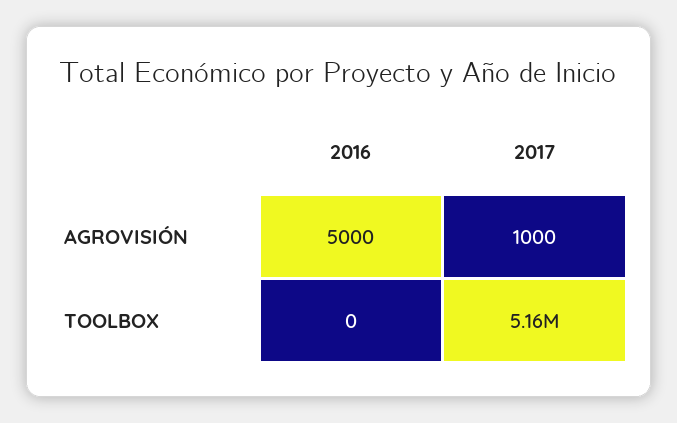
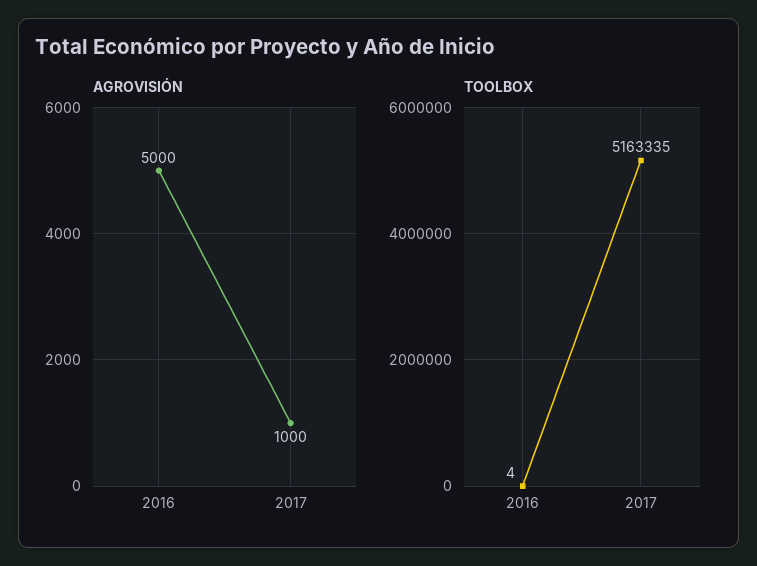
  {
    "AGROVISIÓN": {
      "2016": 5000,
      "2017": 1000
    },
    "TOOLBOX": {
-     "2016": 0,
+     "2016": 4,
      "2017": 5163335
    }
  }

